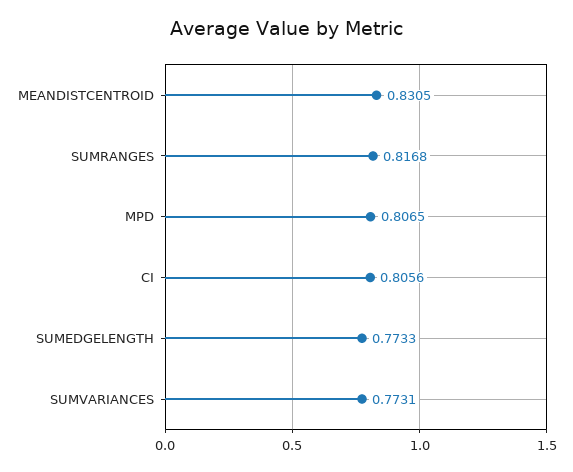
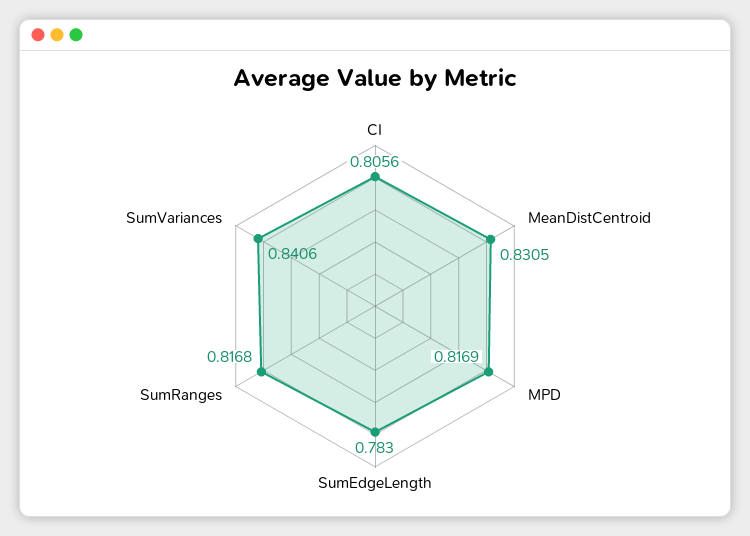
  {
    "MEANDISTCENTROID": 0.8305,
    "SUMRANGES": 0.8168,
-   "MPD": 0.8065,
+   "MPD": 0.8169,
    "CI": 0.8056,
-   "SUMEDGELENGTH": 0.7733,
+   "SUMEDGELENGTH": 0.783,
-   "SUMVARIANCES": 0.7731
+   "SUMVARIANCES": 0.8406
  }

